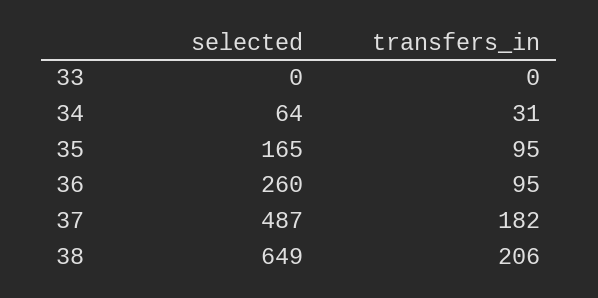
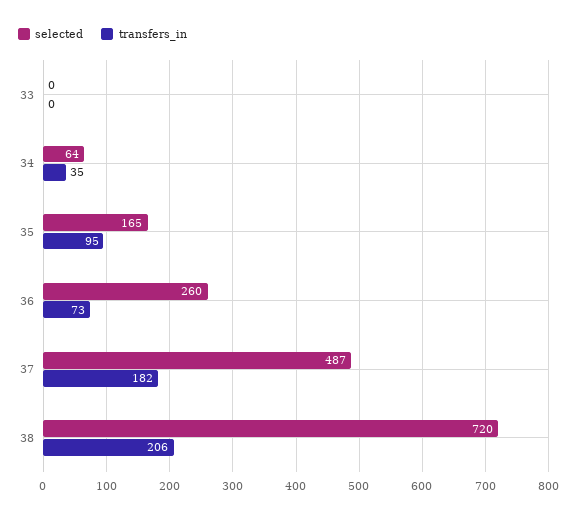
  {
    "selected": {
      "33": 0,
      "34": 64,
      "35": 165,
      "36": 260,
      "37": 487,
-     "38": 649
+     "38": 720
    },
    "transfers_in": {
      "33": 0,
-     "34": 31,
+     "34": 35,
      "35": 95,
-     "36": 95,
+     "36": 73,
      "37": 182,
      "38": 206
    }
  }

